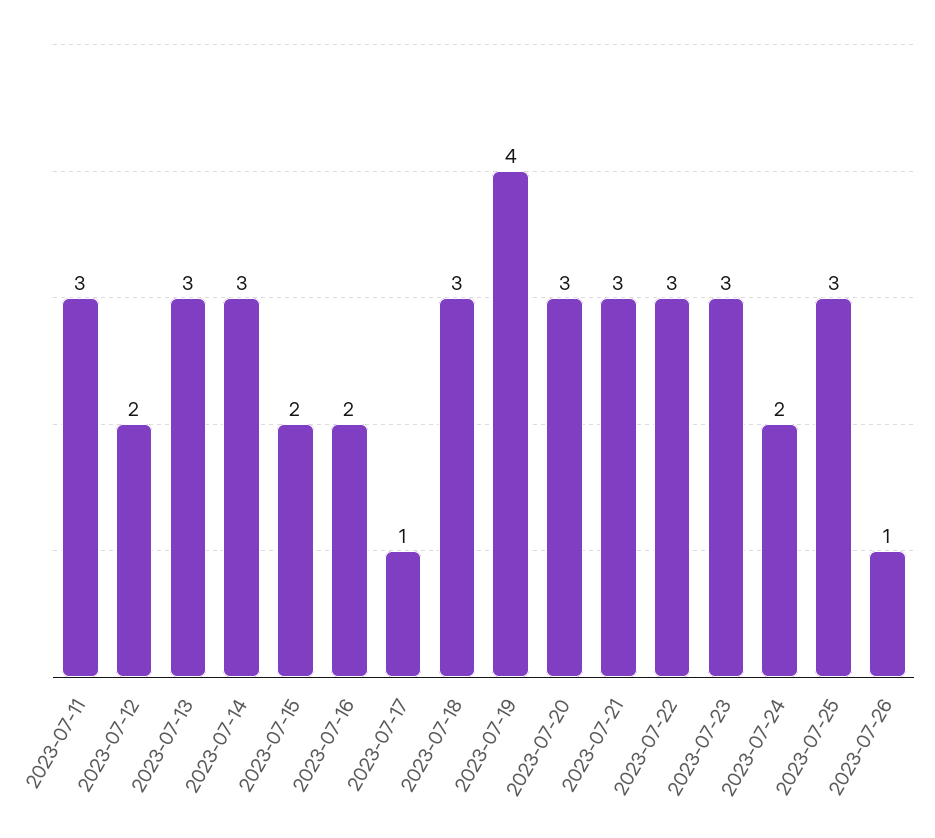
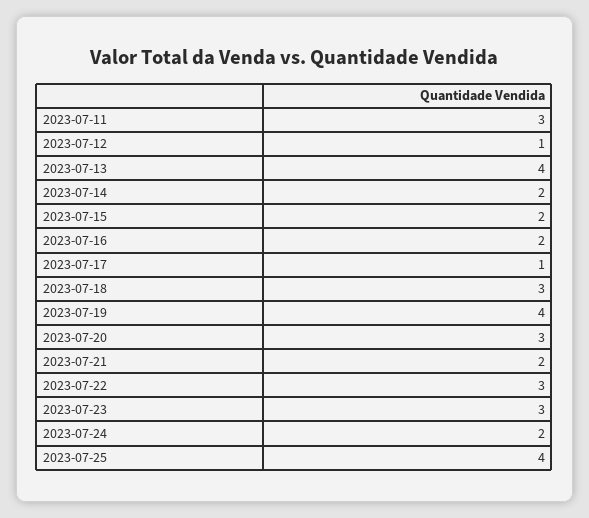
  {
    "2023-07-11": 3,
-   "2023-07-12": 2,
+   "2023-07-12": 1,
-   "2023-07-13": 3,
+   "2023-07-13": 4,
-   "2023-07-14": 3,
+   "2023-07-14": 2,
    "2023-07-15": 2,
    "2023-07-16": 2,
    "2023-07-17": 1,
    "2023-07-18": 3,
    "2023-07-19": 4,
    "2023-07-20": 3,
-   "2023-07-21": 3,
+   "2023-07-21": 2,
    "2023-07-22": 3,
    "2023-07-23": 3,
    "2023-07-24": 2,
-   "2023-07-25": 3,
+   "2023-07-25": 4
-   "2023-07-26": 1
  }

